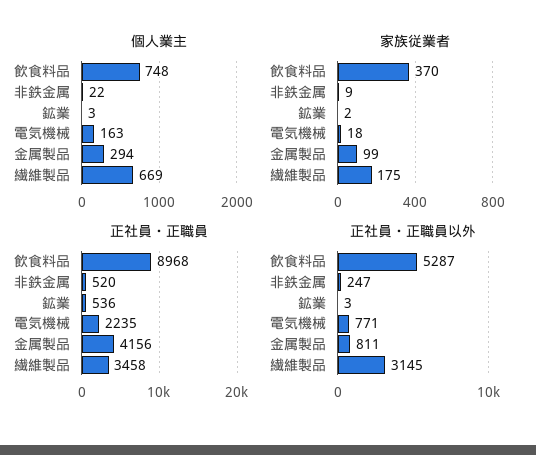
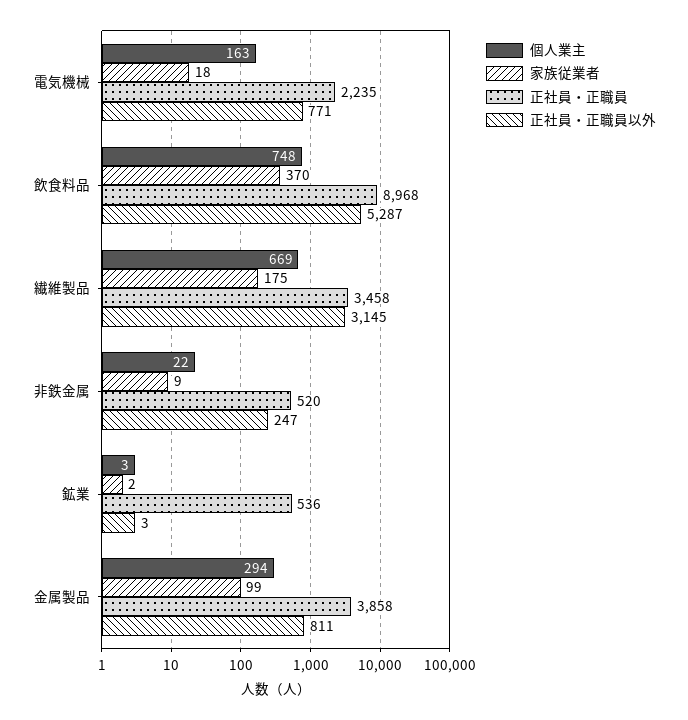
  {
    "個人業主": {
      "飲食料品": 748,
      "非鉄金属": 22,
      "鉱業": 3,
      "電気機械": 163,
      "金属製品": 294,
      "繊維製品": 669
    },
    "家族従業者": {
      "飲食料品": 370,
      "非鉄金属": 9,
      "鉱業": 2,
      "電気機械": 18,
      "金属製品": 99,
      "繊維製品": 175
    },
    "正社員・正職員": {
      "飲食料品": 8968,
      "非鉄金属": 520,
      "鉱業": 536,
      "電気機械": 2235,
-     "金属製品": 4156,
+     "金属製品": 3858,
      "繊維製品": 3458
    },
    "正社員・正職員以外": {
      "飲食料品": 5287,
      "非鉄金属": 247,
      "鉱業": 3,
      "電気機械": 771,
      "金属製品": 811,
      "繊維製品": 3145
    }
  }

